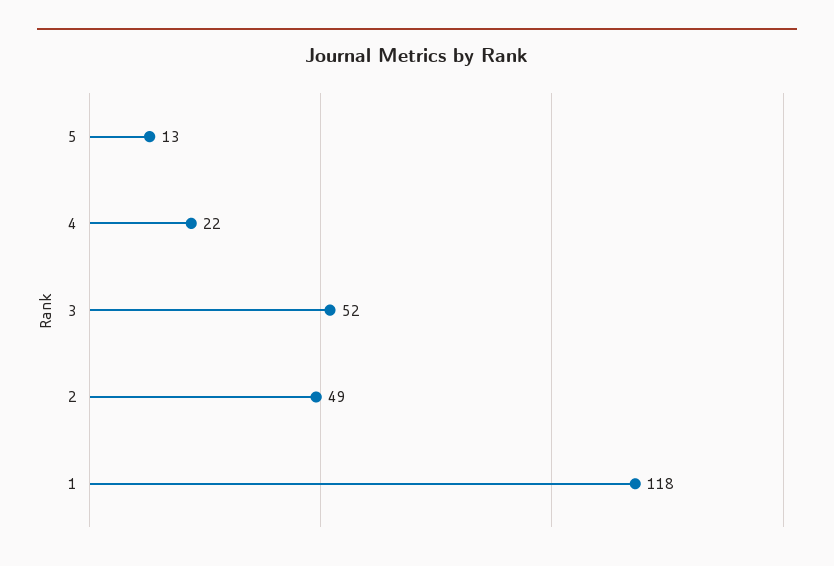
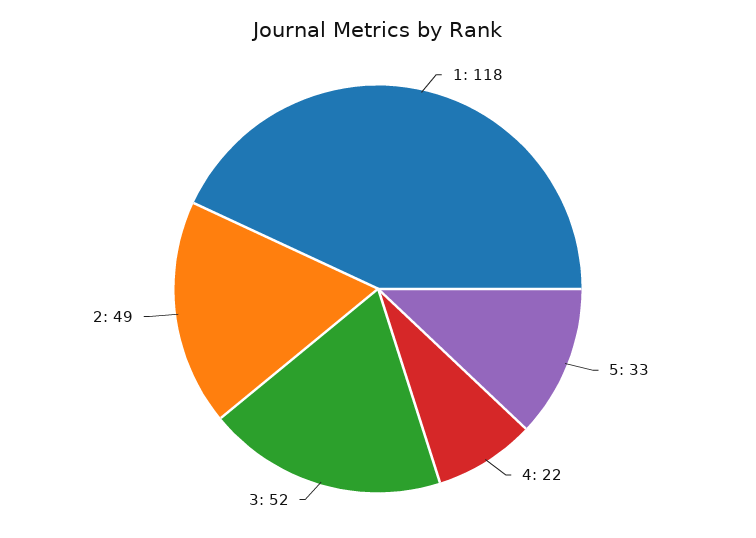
  {
-   "5": 13,
+   "5": 33,
    "4": 22,
    "3": 52,
    "2": 49,
    "1": 118
  }

